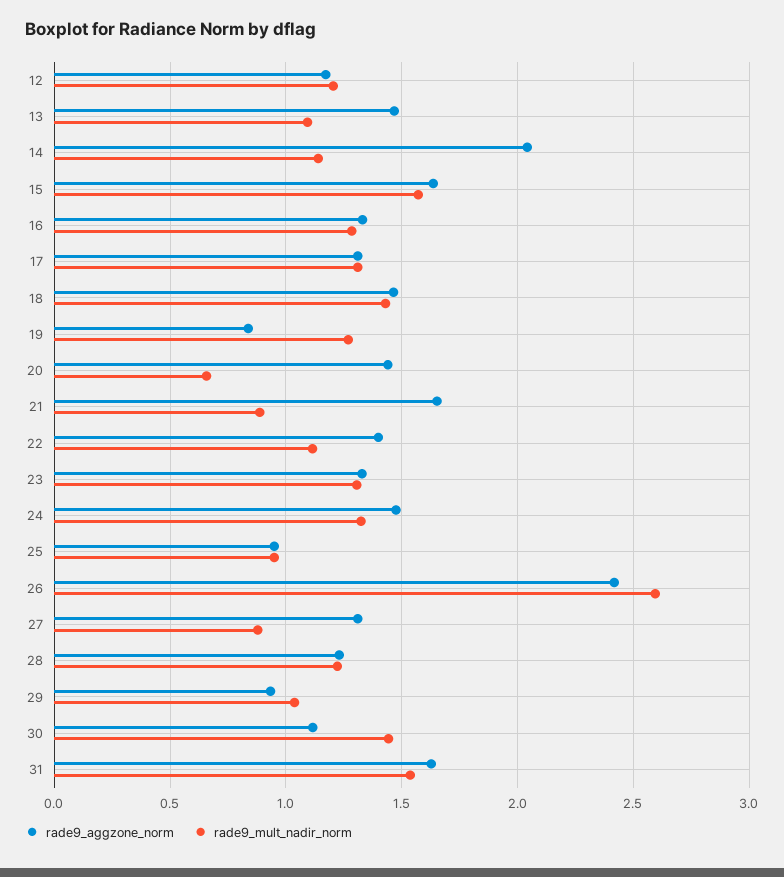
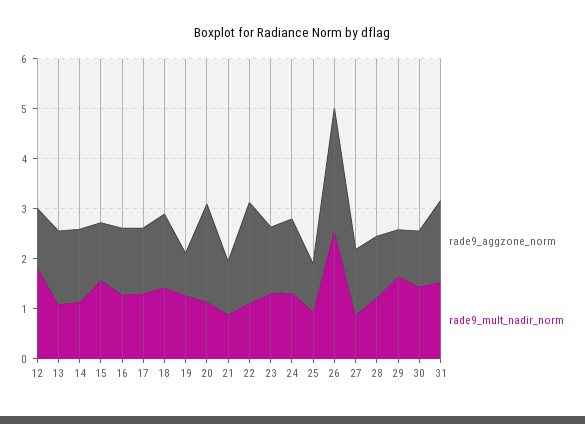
  {
    "rade9_aggzone_norm": {
      "12": 1.15,
      "13": 1.45,
-     "14": 2.05,
+     "14": 1.4,
-     "15": 1.65,
+     "15": 1.2,
      "16": 1.35,
      "17": 1.3,
      "18": 1.45,
      "19": 0.85,
-     "20": 1.45,
+     "20": 2,
-     "21": 1.65,
+     "21": 1,
-     "22": 1.4,
+     "22": 2,
      "23": 1.35,
      "24": 1.5,
      "25": 0.95,
      "26": 2.4,
      "27": 1.3,
      "28": 1.25,
      "29": 0.95,
      "30": 1.1,
      "31": 1.65
    },
    "rade9_mult_nadir_norm": {
-     "12": 1.2,
+     "12": 1.8,
      "13": 1.1,
      "14": 1.15,
      "15": 1.55,
      "16": 1.3,
      "17": 1.3,
      "18": 1.45,
      "19": 1.25,
-     "20": 0.65,
+     "20": 1.2,
      "21": 0.9,
      "22": 1.1,
      "23": 1.3,
      "24": 1.3,
      "25": 0.95,
      "26": 2.6,
      "27": 0.9,
      "28": 1.2,
-     "29": 1.05,
+     "29": 1.6,
      "30": 1.45,
      "31": 1.55
    }
  }

